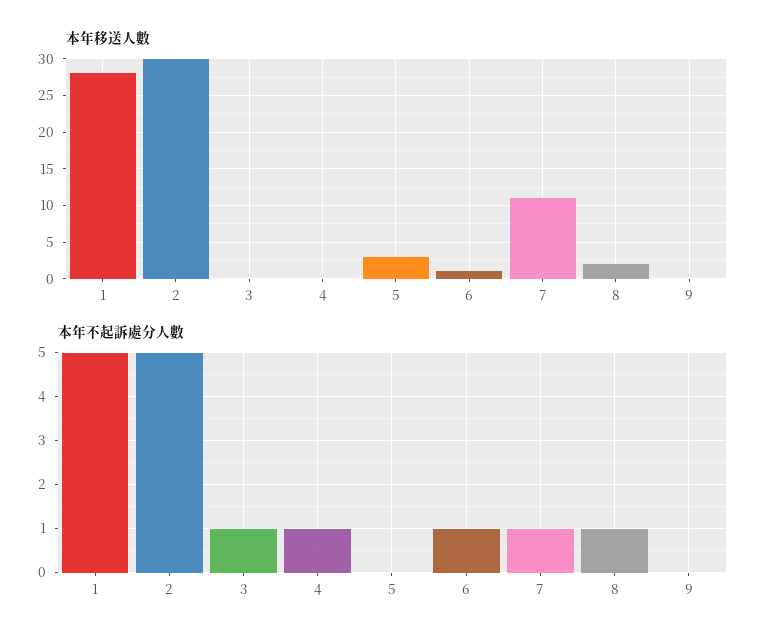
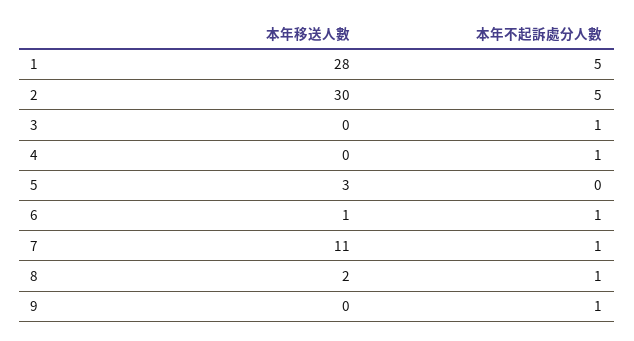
  {
    "本年移送人數": {
      "1": 28,
      "2": 30,
      "3": 0,
      "4": 0,
      "5": 3,
      "6": 1,
      "7": 11,
      "8": 2,
      "9": 0
    },
    "本年不起訴處分人數": {
      "1": 5,
      "2": 5,
      "3": 1,
      "4": 1,
      "5": 0,
      "6": 1,
      "7": 1,
      "8": 1,
-     "9": 0
+     "9": 1
    }
  }

